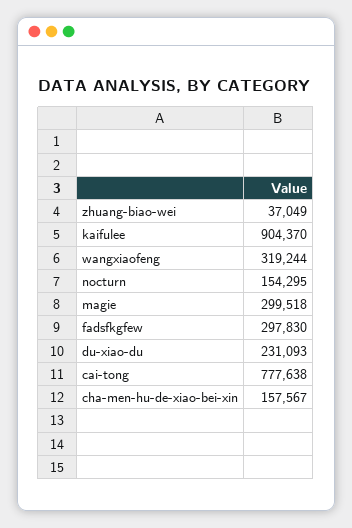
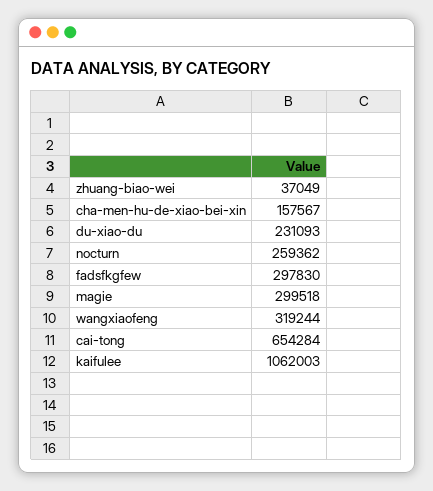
  {
    "zhuang-biao-wei": 37049,
-   "kaifulee": 904370,
+   "kaifulee": 1062003,
    "wangxiaofeng": 319244,
-   "nocturn": 154295,
+   "nocturn": 259362,
    "magie": 299518,
    "fadsfkgfew": 297830,
    "du-xiao-du": 231093,
-   "cai-tong": 777638,
+   "cai-tong": 654284,
    "cha-men-hu-de-xiao-bei-xin": 157567
  }

